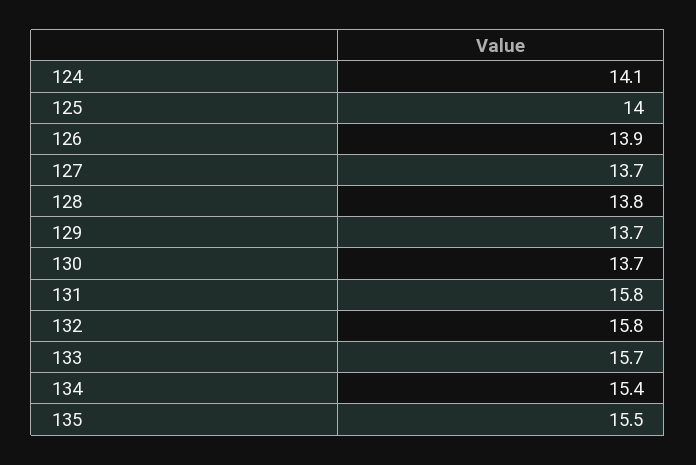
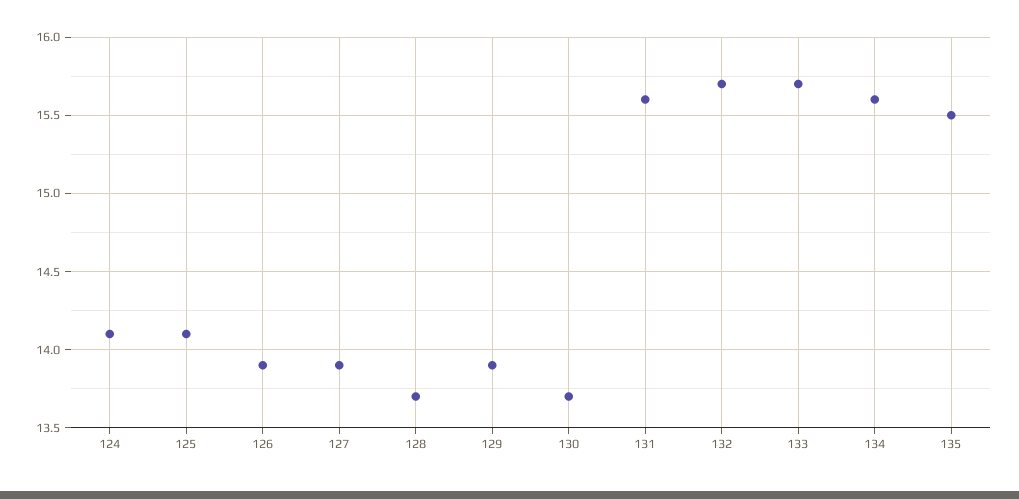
  {
    "124": 14.1,
-   "125": 14,
+   "125": 14.1,
    "126": 13.9,
-   "127": 13.7,
+   "127": 13.9,
-   "128": 13.8,
+   "128": 13.7,
-   "129": 13.7,
+   "129": 13.9,
    "130": 13.7,
-   "131": 15.8,
+   "131": 15.6,
-   "132": 15.8,
+   "132": 15.7,
    "133": 15.7,
-   "134": 15.4,
+   "134": 15.6,
    "135": 15.5
  }

